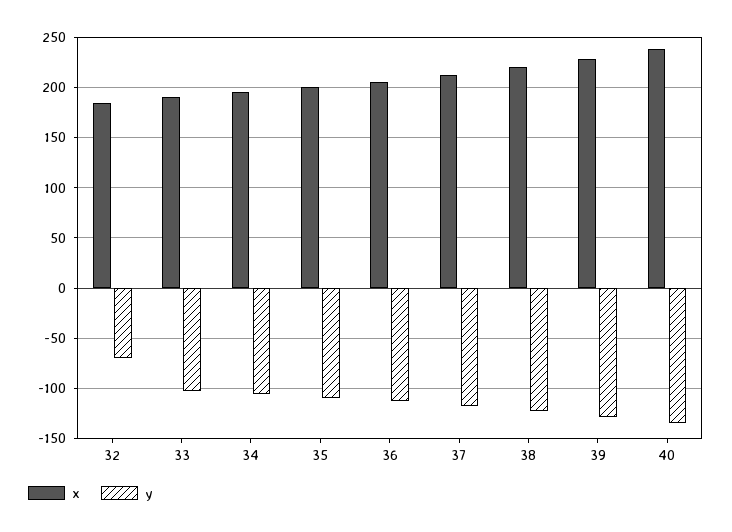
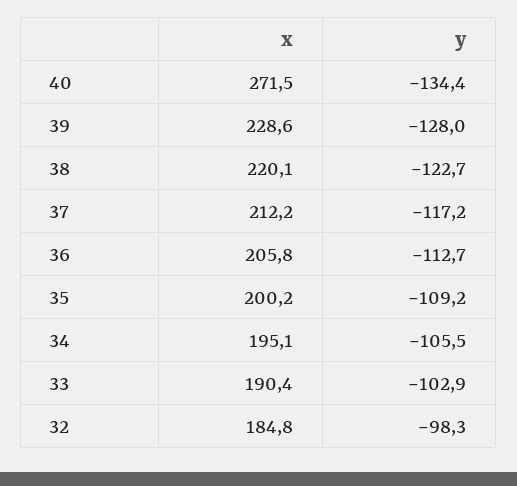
  {
    "x": {
      "32": 184.8,
      "33": 190.4,
      "34": 195.1,
      "35": 200.2,
      "36": 205.8,
      "37": 212.2,
      "38": 220.1,
      "39": 228.6,
-     "40": 240
+     "40": 271.5
    },
    "y": {
-     "32": -70,
+     "32": -98.3,
      "33": -102.9,
      "34": -105.5,
      "35": -109.2,
      "36": -112.7,
      "37": -117.2,
      "38": -122.7,
      "39": -128,
      "40": -134.4
    }
  }

